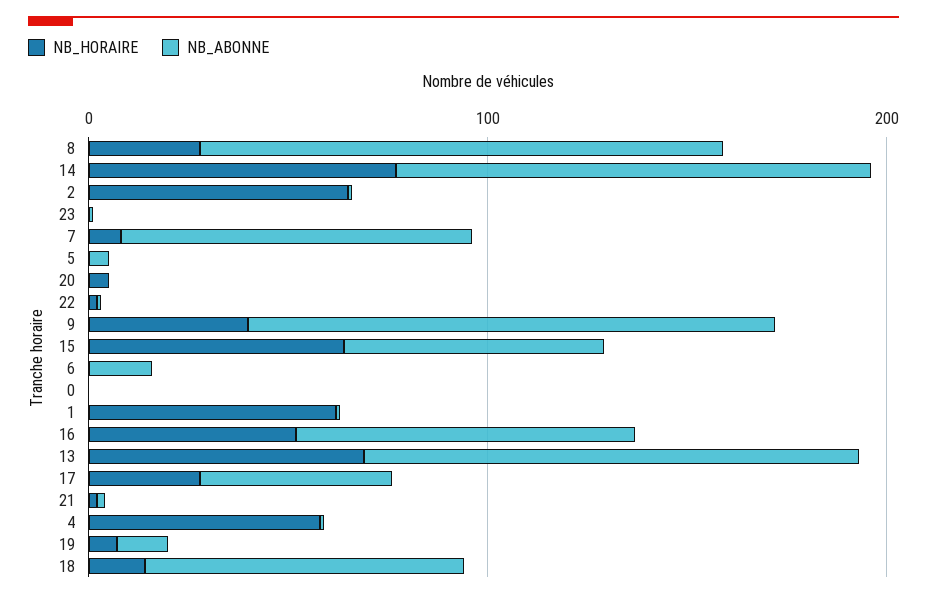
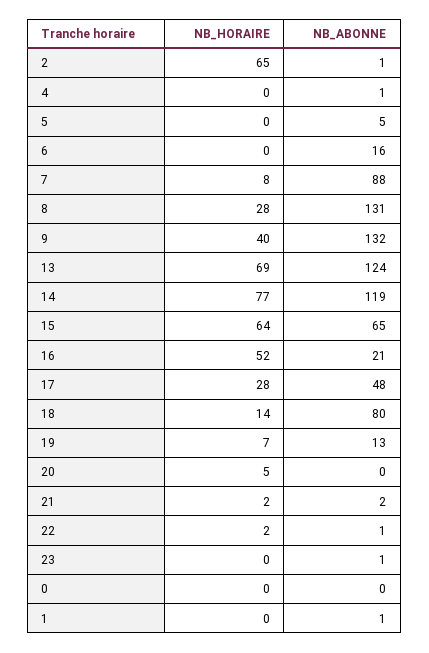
  {
    "NB_HORAIRE": {
      "8": 28,
      "14": 77,
      "2": 65,
      "23": 0,
      "7": 8,
      "5": 0,
      "20": 5,
      "22": 2,
      "9": 40,
      "15": 64,
      "6": 0,
      "0": 0,
-     "1": 60,
+     "1": 0,
      "16": 52,
      "13": 69,
      "17": 28,
      "21": 2,
-     "4": 60,
+     "4": 0,
      "19": 7,
      "18": 14
    },
    "NB_ABONNE": {
      "8": 131,
      "14": 119,
      "2": 1,
      "23": 1,
      "7": 88,
      "5": 5,
      "20": 0,
      "22": 1,
      "9": 132,
      "15": 65,
      "6": 16,
      "0": 0,
      "1": 1,
-     "16": 80,
+     "16": 21,
      "13": 124,
      "17": 48,
      "21": 2,
      "4": 1,
      "19": 13,
      "18": 80
    }
  }

